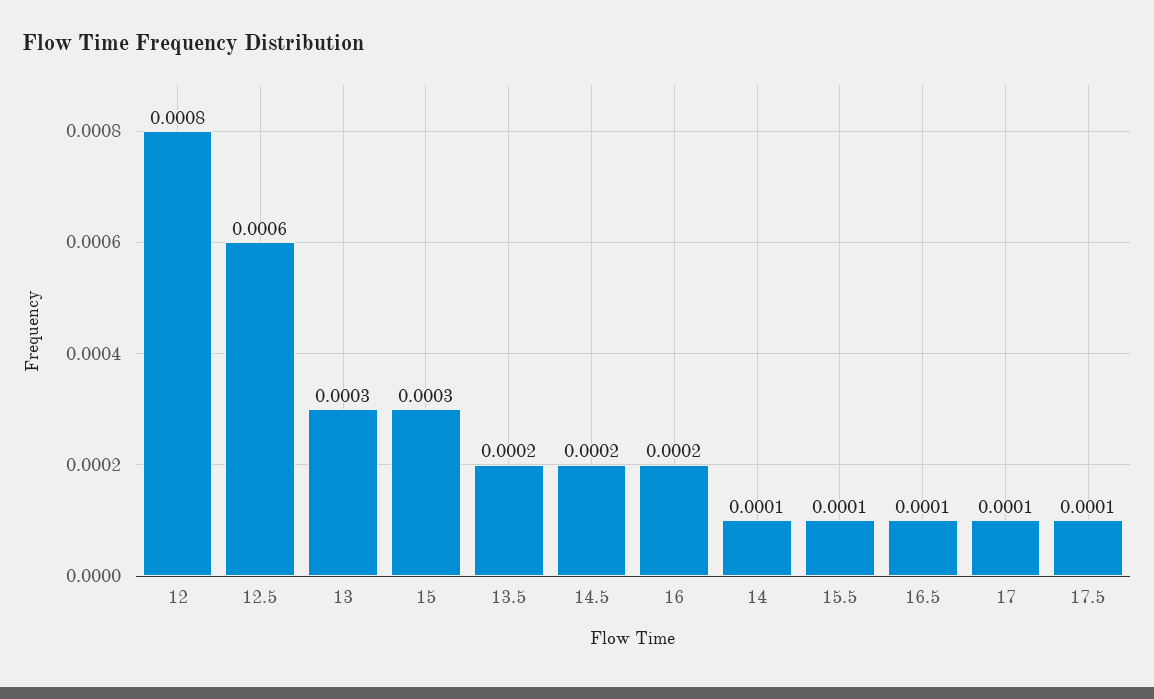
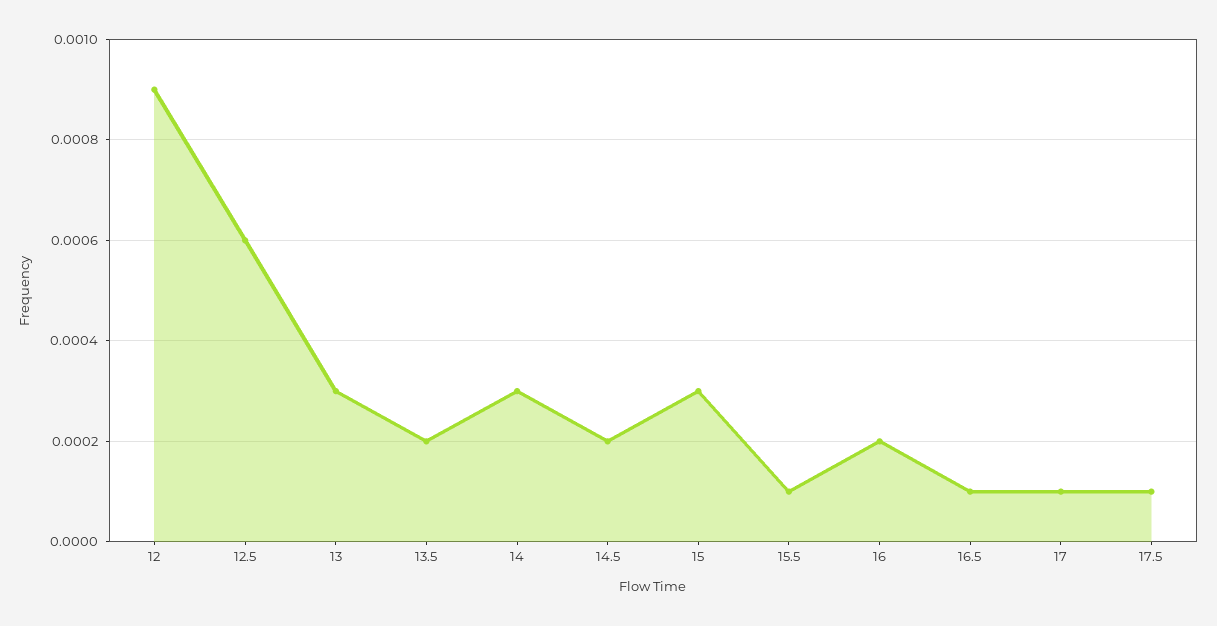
  {
-   "12": 0.0008,
+   "12": 0.0009,
    "12.5": 0.0006,
    "13": 0.0003,
    "15": 0.0003,
    "13.5": 0.0002,
    "14.5": 0.0002,
    "16": 0.0002,
-   "14": 0.0001,
+   "14": 0.0003,
    "15.5": 0.0001,
    "16.5": 0.0001,
    "17": 0.0001,
    "17.5": 0.0001
  }

